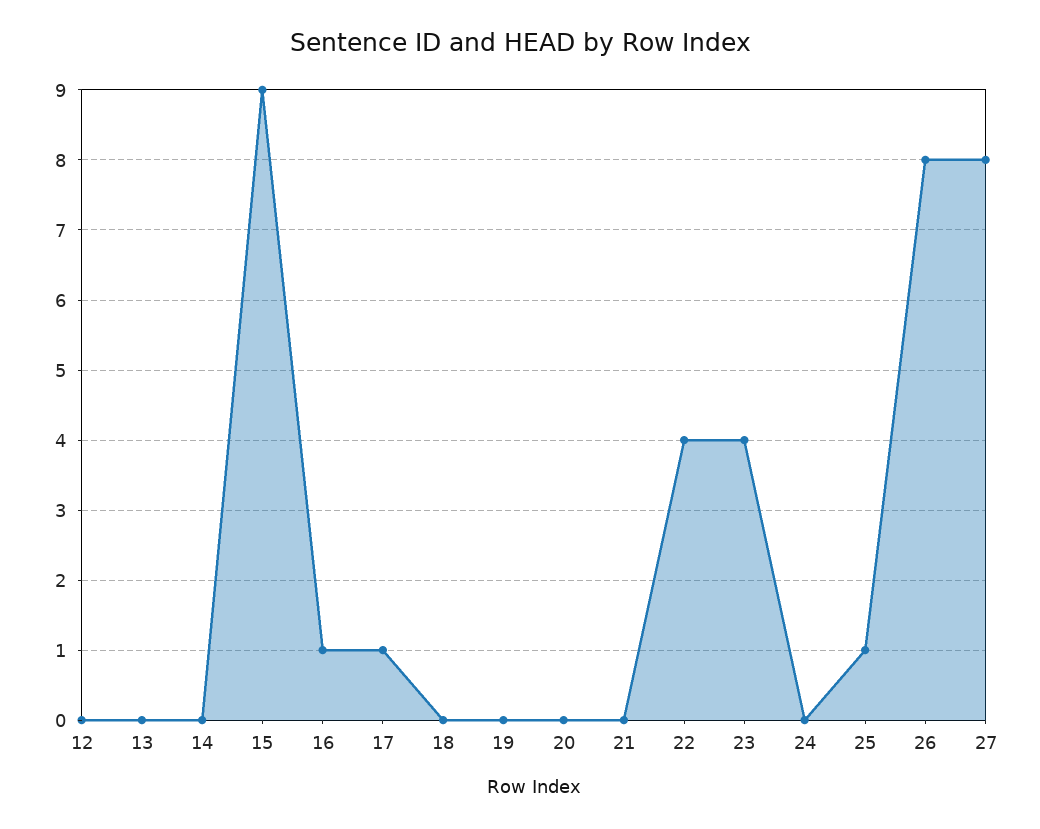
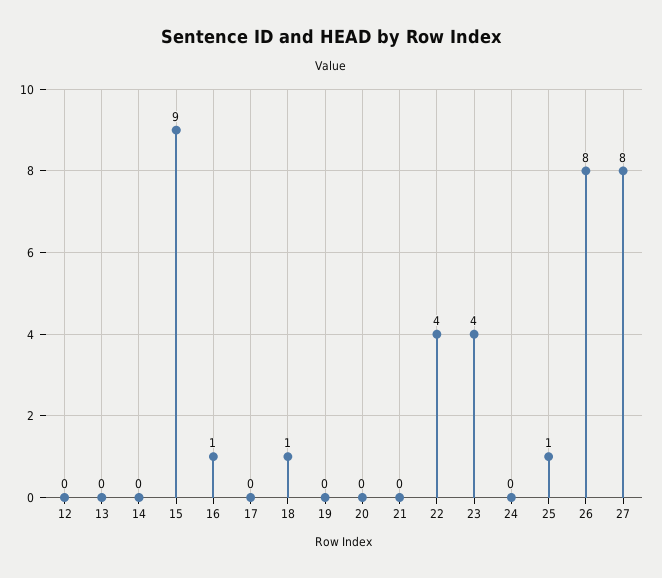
  {
    "12": 0,
    "13": 0,
    "14": 0,
    "15": 9,
    "16": 1,
-   "17": 1,
+   "17": 0,
-   "18": 0,
+   "18": 1,
    "19": 0,
    "20": 0,
    "21": 0,
    "22": 4,
    "23": 4,
    "24": 0,
    "25": 1,
    "26": 8,
    "27": 8
  }

